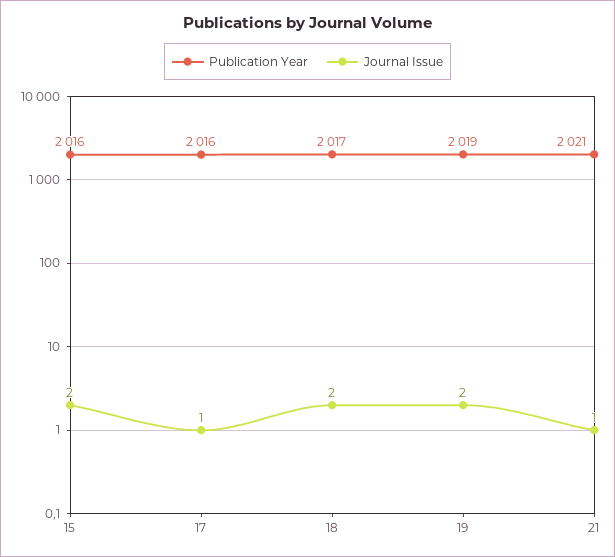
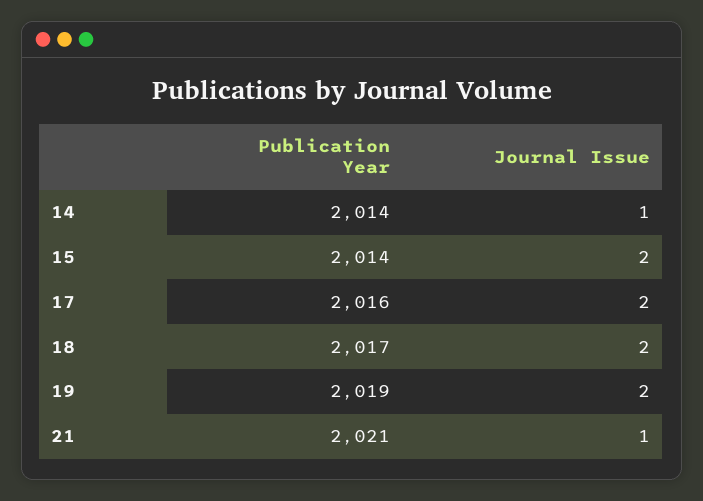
  {
    "Publication Year": {
-     "15": 2016,
+     "15": 2014,
      "17": 2016,
      "18": 2017,
      "19": 2019,
-     "21": 2021
+     "21": 2021,
+     "14": 2014
    },
    "Journal Issue": {
      "15": 2,
-     "17": 1,
+     "17": 2,
      "18": 2,
      "19": 2,
-     "21": 1
+     "21": 1,
+     "14": 1
    }
  }

